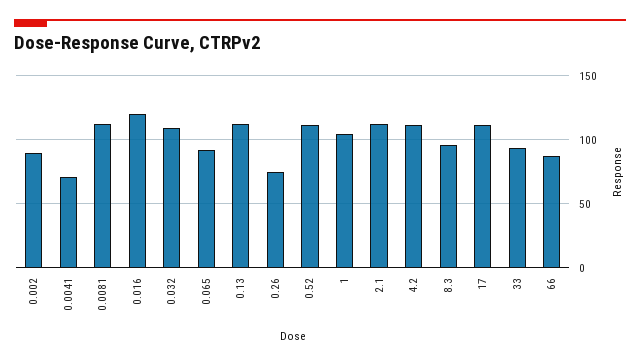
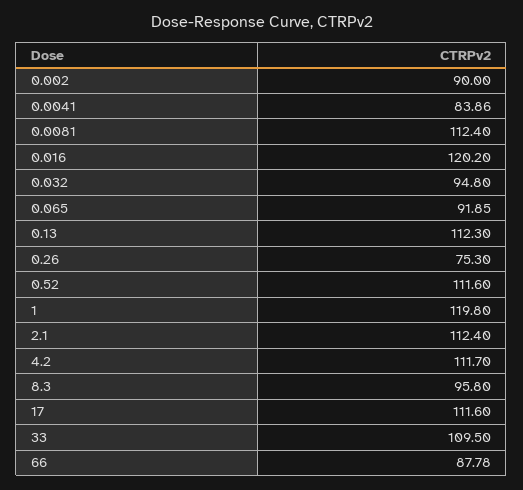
  {
    "0.002": 90,
-   "0.0041": 70,
+   "0.0041": 83.86,
    "0.0081": 112.4,
    "0.016": 120.2,
-   "0.032": 110,
+   "0.032": 94.8,
    "0.065": 91.85,
    "0.13": 112.3,
    "0.26": 75.3,
    "0.52": 111.6,
-   "1": 105,
+   "1": 119.8,
    "2.1": 112.4,
    "4.2": 111.7,
    "8.3": 95.8,
    "17": 111.6,
-   "33": 95,
+   "33": 109.5,
    "66": 87.78
  }

